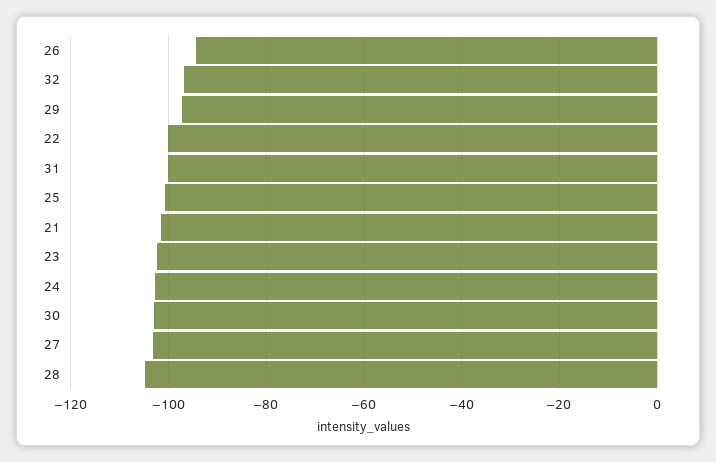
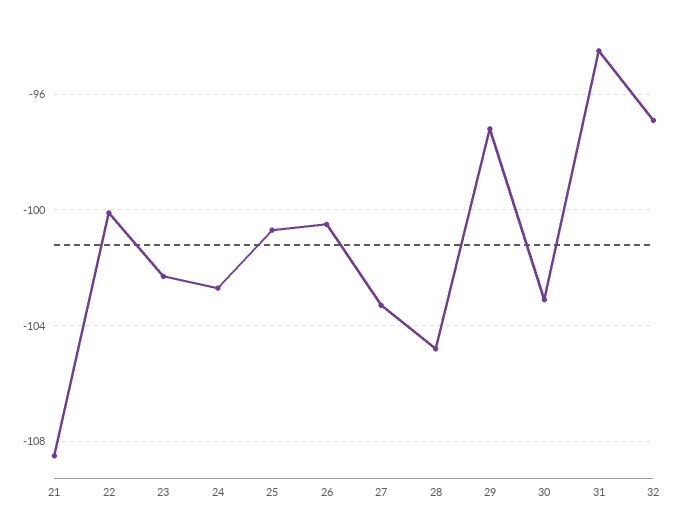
  {
-   "26": -94,
+   "26": -100.5,
    "32": -97,
    "29": -97,
    "22": -100,
-   "31": -100,
+   "31": -94.5,
    "25": -100.5,
-   "21": -102,
+   "21": -108.5,
    "23": -102.5,
    "24": -102.5,
    "30": -103,
    "27": -103.5,
    "28": -105
  }

